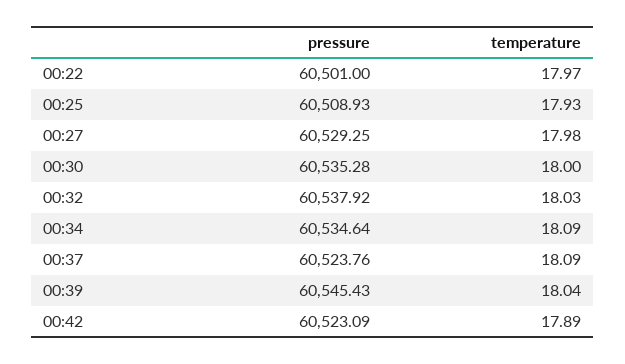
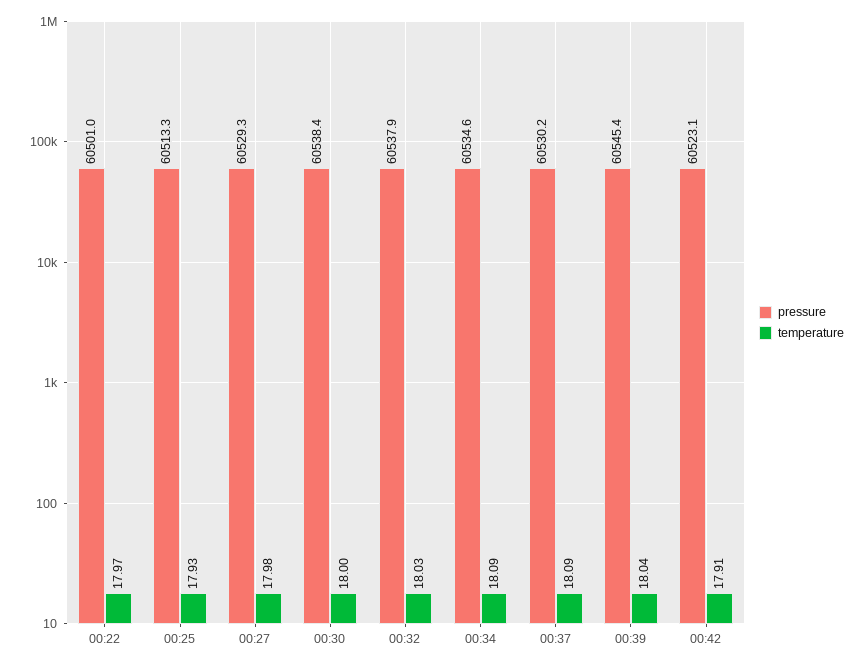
  {
    "pressure": {
      "00:22": 60501,
-     "00:25": 60508.93,
+     "00:25": 60513.3,
      "00:27": 60529.25,
-     "00:30": 60535.28,
+     "00:30": 60538.4,
      "00:32": 60537.92,
      "00:34": 60534.64,
-     "00:37": 60523.76,
+     "00:37": 60530.2,
      "00:39": 60545.43,
      "00:42": 60523.09
    },
    "temperature": {
      "00:22": 17.97,
      "00:25": 17.93,
      "00:27": 17.98,
      "00:30": 18,
      "00:32": 18.03,
      "00:34": 18.09,
      "00:37": 18.09,
      "00:39": 18.04,
-     "00:42": 17.89
+     "00:42": 17.91
    }
  }

